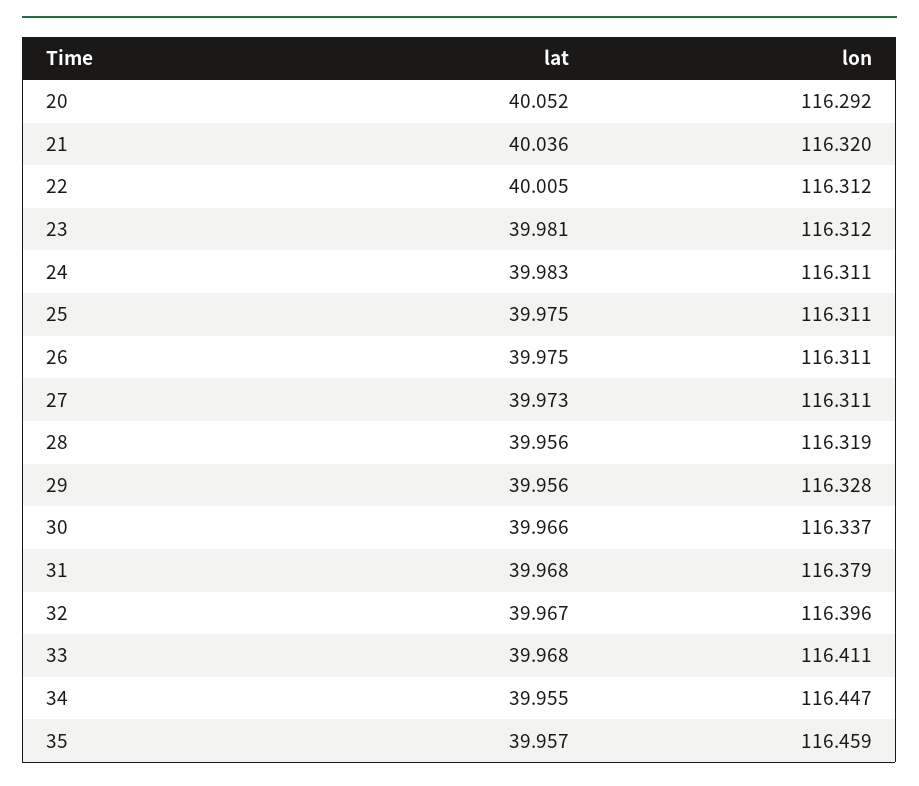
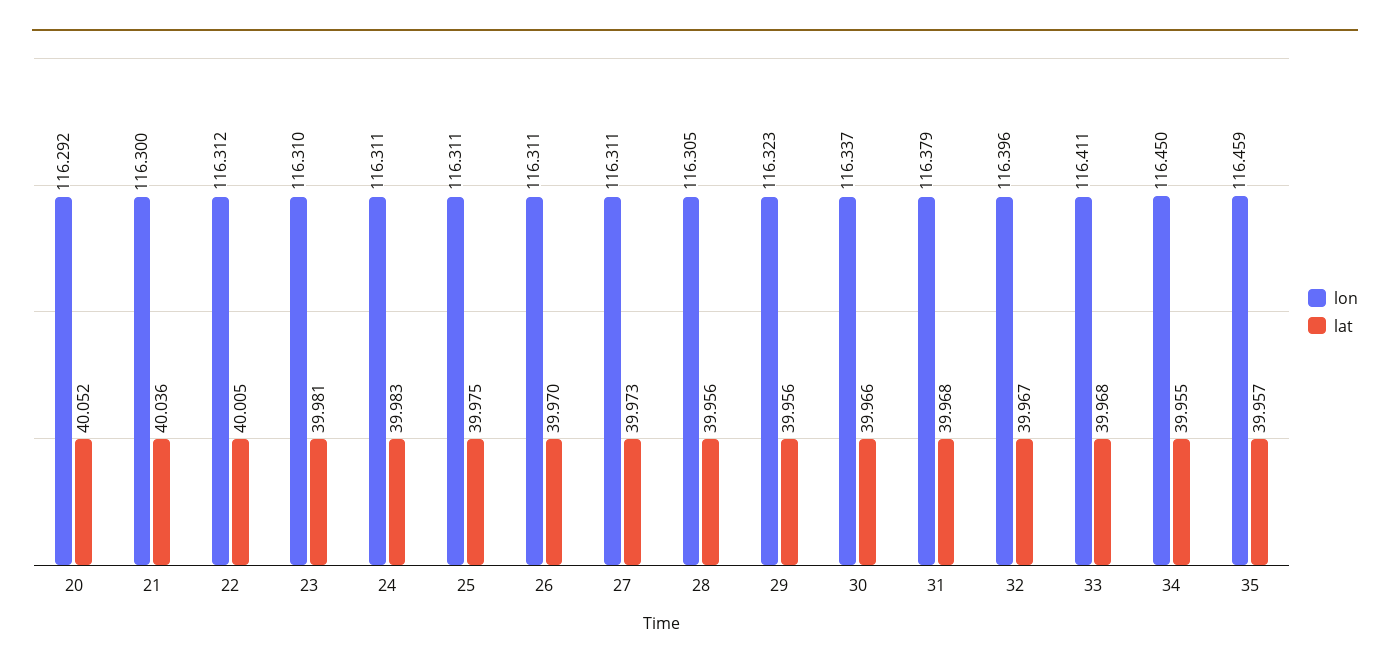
  {
    "lat": {
      "20": 40.052,
      "21": 40.036,
      "22": 40.005,
      "23": 39.981,
      "24": 39.983,
      "25": 39.975,
-     "26": 39.975,
+     "26": 39.97,
      "27": 39.973,
      "28": 39.956,
      "29": 39.956,
      "30": 39.966,
      "31": 39.968,
      "32": 39.967,
      "33": 39.968,
      "34": 39.955,
      "35": 39.957
    },
    "lon": {
      "20": 116.292,
-     "21": 116.32,
+     "21": 116.3,
      "22": 116.312,
-     "23": 116.312,
+     "23": 116.31,
      "24": 116.311,
      "25": 116.311,
      "26": 116.311,
      "27": 116.311,
-     "28": 116.319,
+     "28": 116.305,
-     "29": 116.328,
+     "29": 116.323,
      "30": 116.337,
      "31": 116.379,
      "32": 116.396,
      "33": 116.411,
-     "34": 116.447,
+     "34": 116.45,
      "35": 116.459
    }
  }

